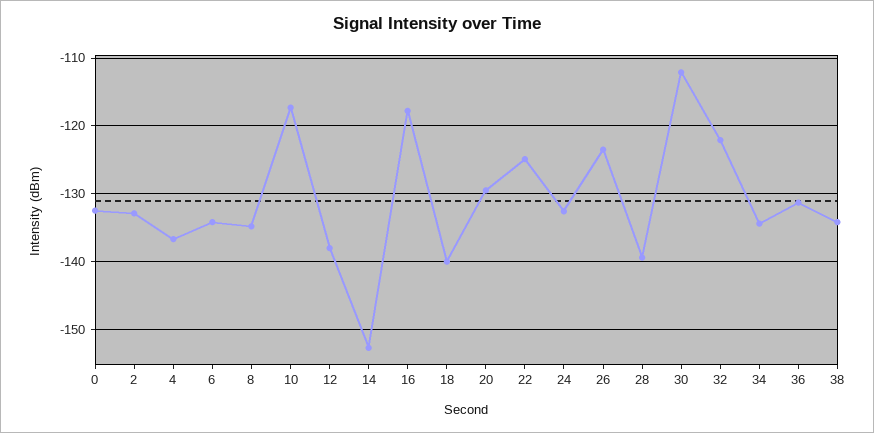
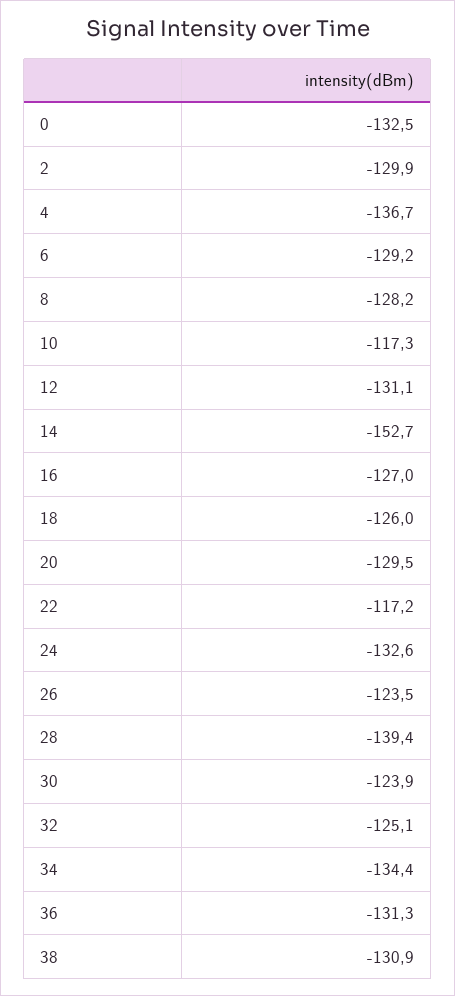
  {
    "0": -132.5,
-   "2": -133,
+   "2": -129.9,
    "4": -136.7,
-   "6": -134,
+   "6": -129.2,
-   "8": -135,
+   "8": -128.2,
    "10": -117.3,
-   "12": -138,
+   "12": -131.1,
    "14": -152.7,
-   "16": -118,
+   "16": -127,
-   "18": -140,
+   "18": -126,
    "20": -129.5,
-   "22": -125,
+   "22": -117.2,
    "24": -132.6,
    "26": -123.5,
    "28": -139.4,
-   "30": -112,
+   "30": -123.9,
-   "32": -122,
+   "32": -125.1,
    "34": -134.4,
    "36": -131.3,
-   "38": -134
+   "38": -130.9
  }

